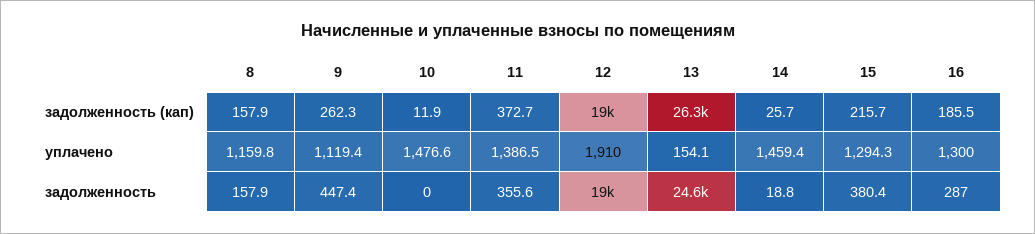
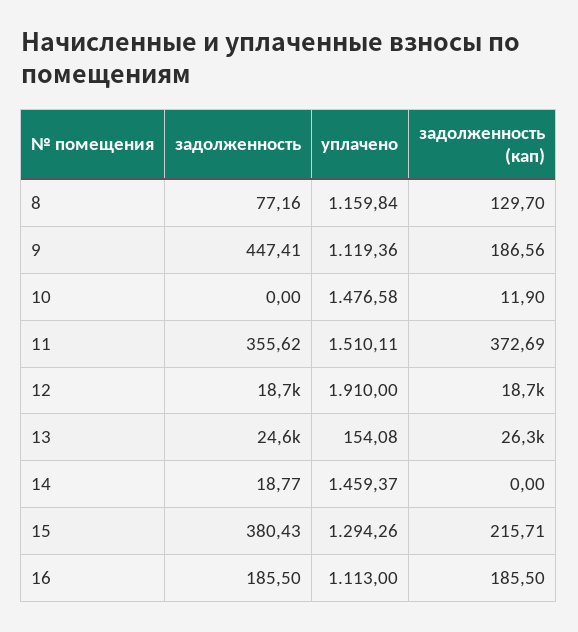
  {
    "8": {
-     "задолженность (кап)": 157.9,
+     "задолженность (кап)": 129.7,
      "уплачено": 1159.84,
-     "задолженность": 157.9
+     "задолженность": 77.16
    },
    "9": {
-     "задолженность (кап)": 262.3,
+     "задолженность (кап)": 186.56,
      "уплачено": 1119.36,
      "задолженность": 447.41
    },
    "10": {
      "задолженность (кап)": 11.9,
      "уплачено": 1476.58,
      "задолженность": 0
    },
    "11": {
      "задолженность (кап)": 372.69,
-     "уплачено": 1386.5,
+     "уплачено": 1510.11,
      "задолженность": 355.62
    },
    "12": {
-     "задолженность (кап)": 19000,
+     "задолженность (кап)": 18700,
      "уплачено": 1910,
-     "задолженность": 19000
+     "задолженность": 18700
    },
    "13": {
      "задолженность (кап)": 26300,
      "уплачено": 154.08,
      "задолженность": 24600
    },
    "14": {
-     "задолженность (кап)": 25.7,
+     "задолженность (кап)": 0,
      "уплачено": 1459.37,
      "задолженность": 18.77
    },
    "15": {
      "задолженность (кап)": 215.71,
      "уплачено": 1294.26,
      "задолженность": 380.43
    },
    "16": {
      "задолженность (кап)": 185.5,
-     "уплачено": 1300,
+     "уплачено": 1113,
-     "задолженность": 287
+     "задолженность": 185.5
    }
  }

